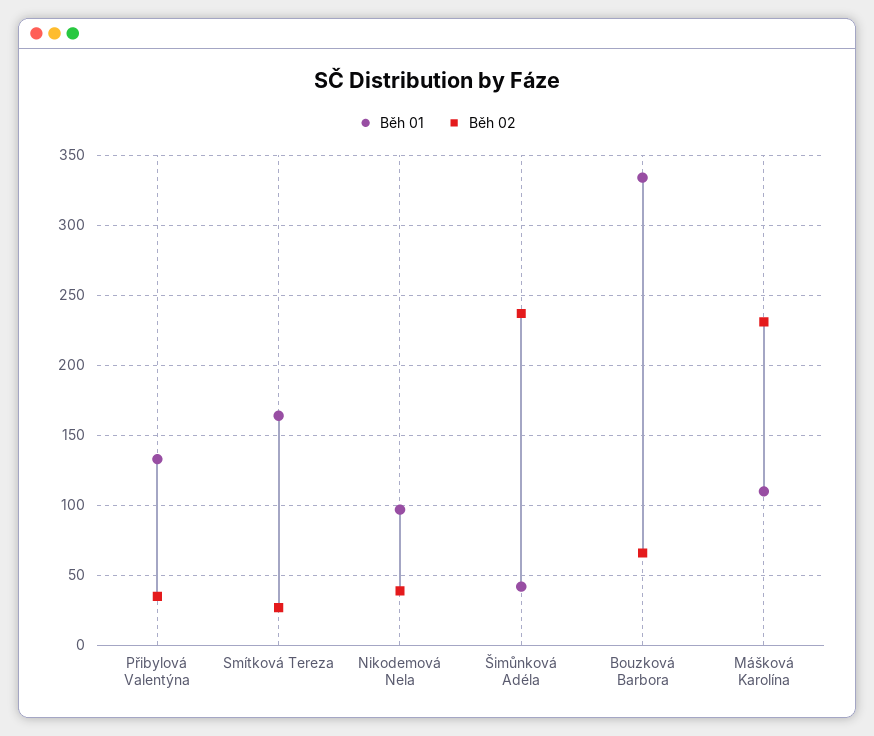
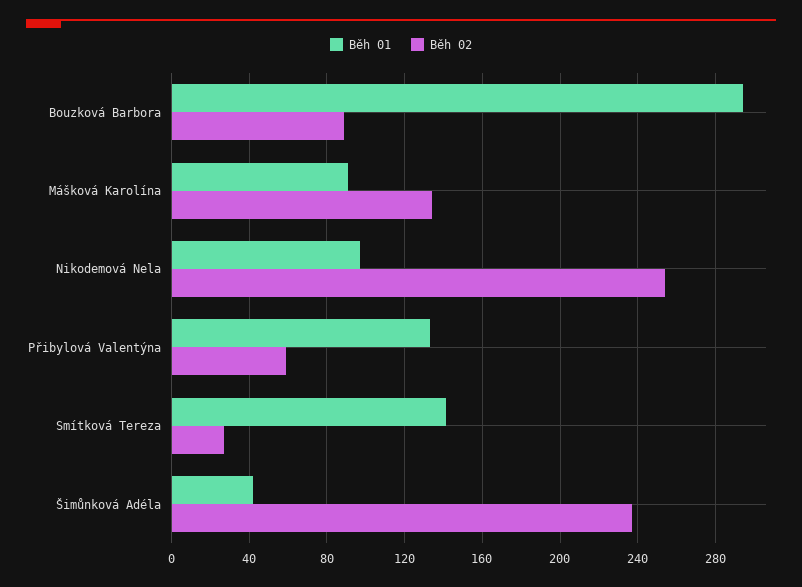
  {
    "Běh 01": {
      "Přibylová Valentýna": 135,
-     "Smítková Tereza": 165,
+     "Smítková Tereza": 140,
      "Nikodemová Nela": 95,
      "Šimůnková Adéla": 40,
-     "Bouzková Barbora": 335,
+     "Bouzková Barbora": 295,
-     "Mášková Karolína": 110
+     "Mášková Karolína": 90
    },
    "Běh 02": {
-     "Přibylová Valentýna": 35,
+     "Přibylová Valentýna": 60,
      "Smítková Tereza": 25,
-     "Nikodemová Nela": 40,
+     "Nikodemová Nela": 255,
      "Šimůnková Adéla": 235,
-     "Bouzková Barbora": 65,
+     "Bouzková Barbora": 90,
-     "Mášková Karolína": 230
+     "Mášková Karolína": 135
    }
  }

